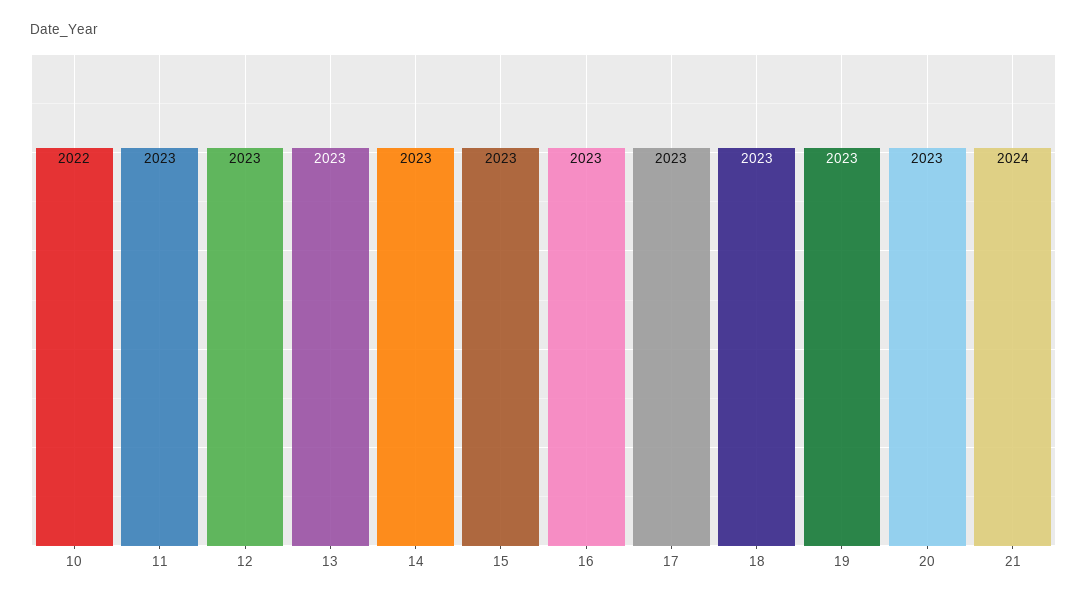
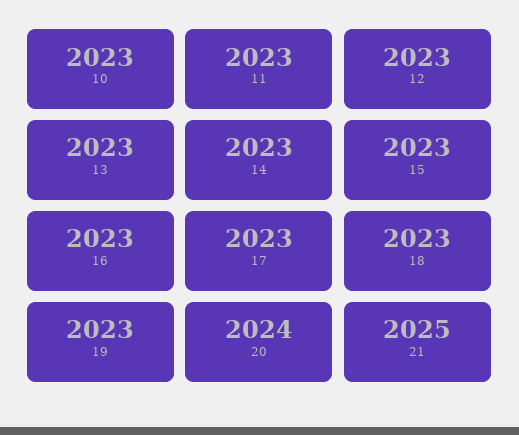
  {
-   "10": 2022,
+   "10": 2023,
    "11": 2023,
    "12": 2023,
    "13": 2023,
    "14": 2023,
    "15": 2023,
    "16": 2023,
    "17": 2023,
    "18": 2023,
    "19": 2023,
-   "20": 2023,
+   "20": 2024,
-   "21": 2024
+   "21": 2025
  }

